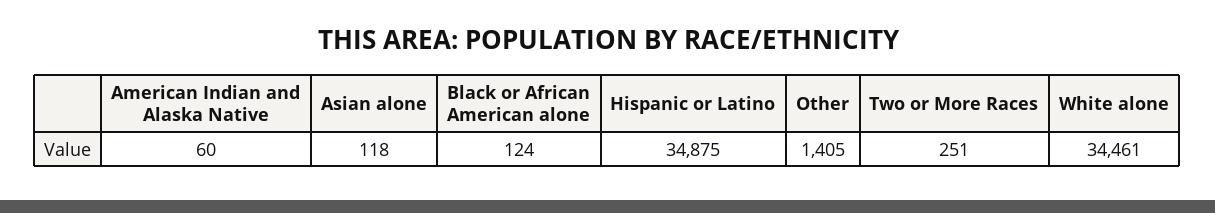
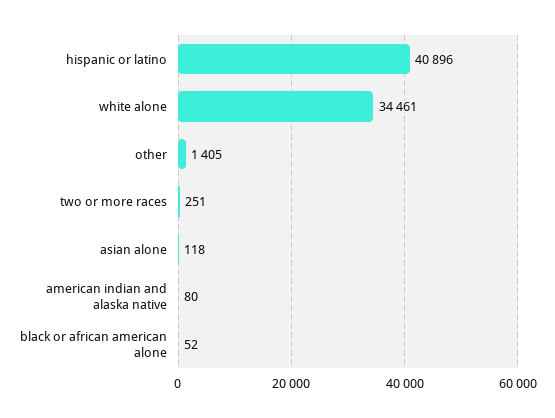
  {
-   "American Indian and Alaska Native": 60,
+   "American Indian and Alaska Native": 80,
    "Asian alone": 118,
-   "Black or African American alone": 124,
+   "Black or African American alone": 52,
-   "Hispanic or Latino": 34875,
+   "Hispanic or Latino": 40896,
    "Other": 1405,
    "Two or More Races": 251,
    "White alone": 34461
  }

